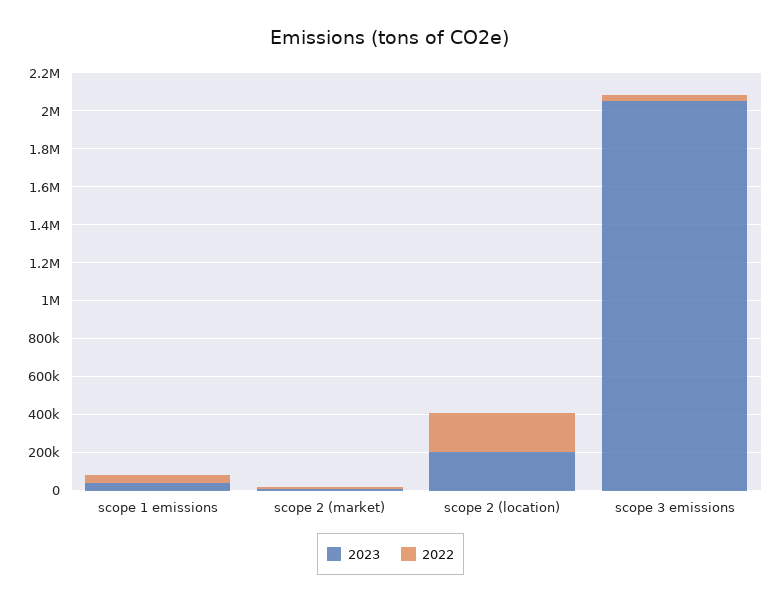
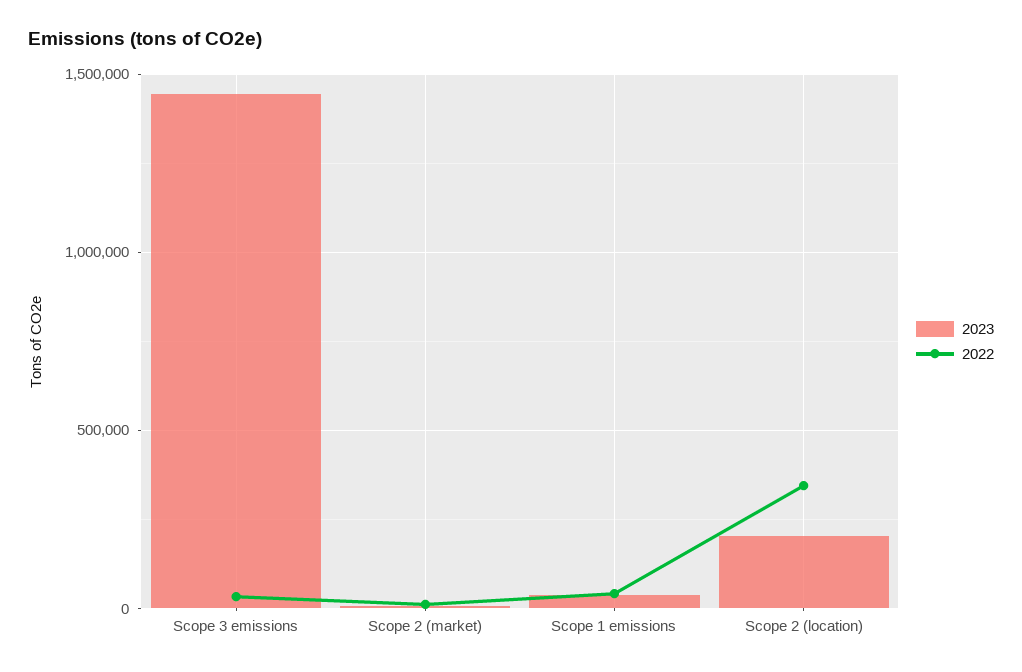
  {
    "2023": {
      "scope 1 emissions": 50000,
      "scope 2 (market)": 0,
      "scope 2 (location)": 200000,
-     "scope 3 emissions": 2050000
+     "scope 3 emissions": 1450000
    },
    "2022": {
      "scope 1 emissions": 50000,
      "scope 2 (market)": 0,
-     "scope 2 (location)": 200000,
+     "scope 2 (location)": 350000,
      "scope 3 emissions": 50000
    }
  }

